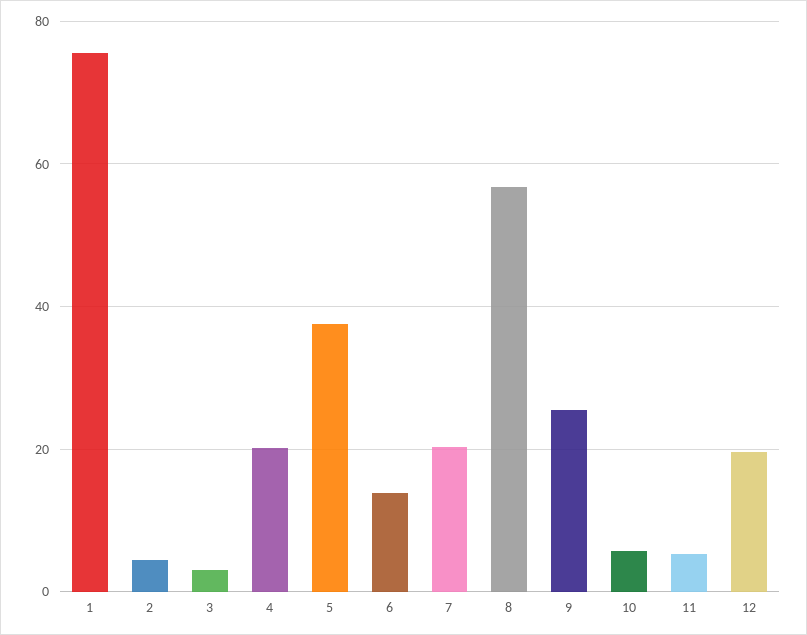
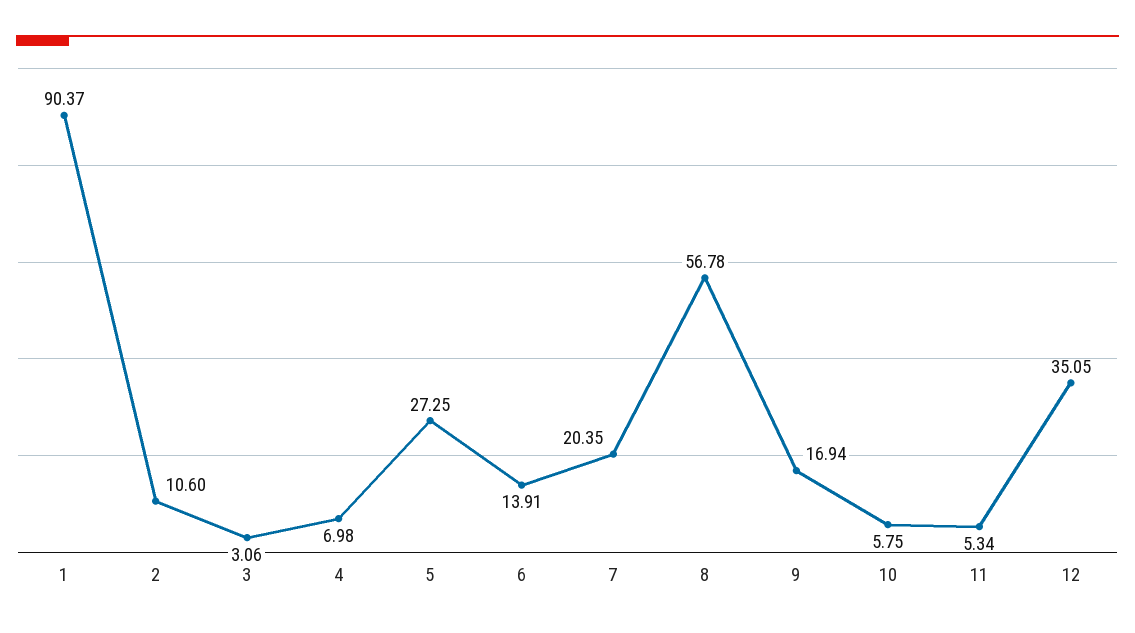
  {
-   "1": 76,
+   "1": 90.37,
-   "2": 4,
+   "2": 10.6,
    "3": 3.06,
-   "4": 20,
+   "4": 6.98,
-   "5": 38,
+   "5": 27.25,
    "6": 13.91,
    "7": 20.35,
    "8": 56.78,
-   "9": 26,
+   "9": 16.94,
    "10": 5.75,
    "11": 5.34,
-   "12": 20
+   "12": 35.05
  }

